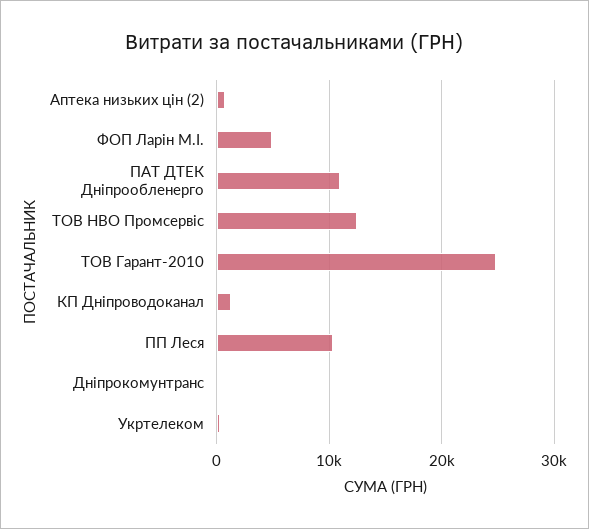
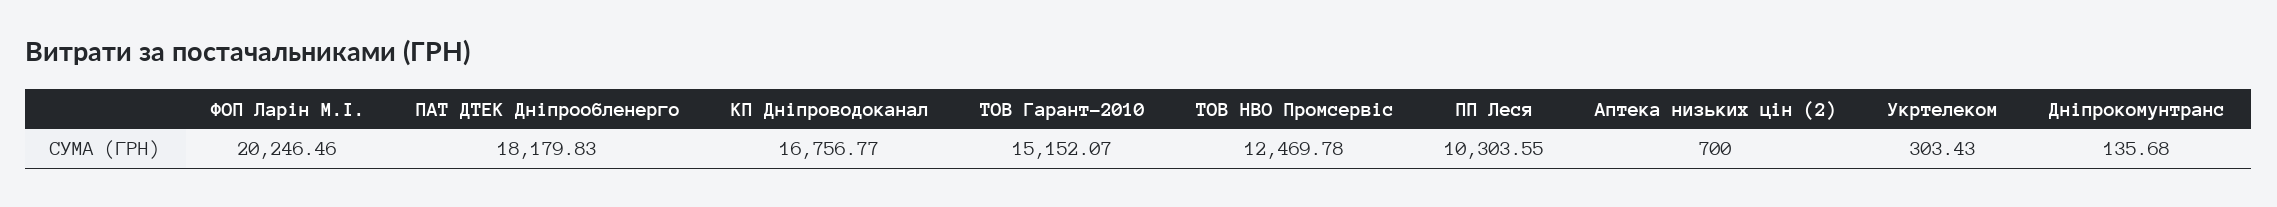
  {
    "Аптека низьких цін (2)": 700,
-   "ФОП Ларін М.І.": 5000,
+   "ФОП Ларін М.І.": 20246.46,
-   "ПАТ ДТЕК Дніпрообленерго": 11000,
+   "ПАТ ДТЕК Дніпрообленерго": 18179.83,
    "ТОВ НВО Промсервіс": 12469.78,
-   "ТОВ Гарант-2010": 25000,
+   "ТОВ Гарант-2010": 15152.07,
-   "КП Дніпроводоканал": 1000,
+   "КП Дніпроводоканал": 16756.77,
    "ПП Леся": 10303.55,
    "Дніпрокомунтранс": 135.68,
    "Укртелеком": 303.43
  }

